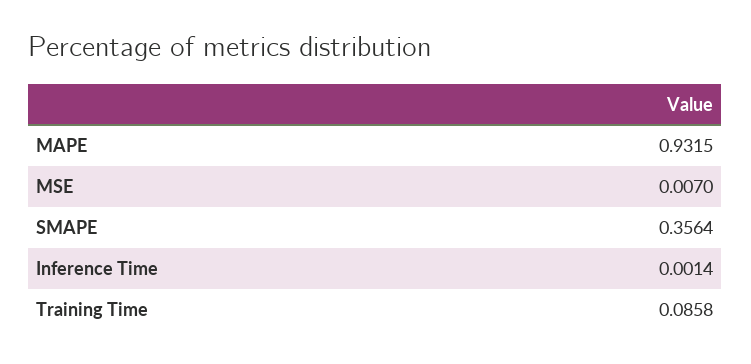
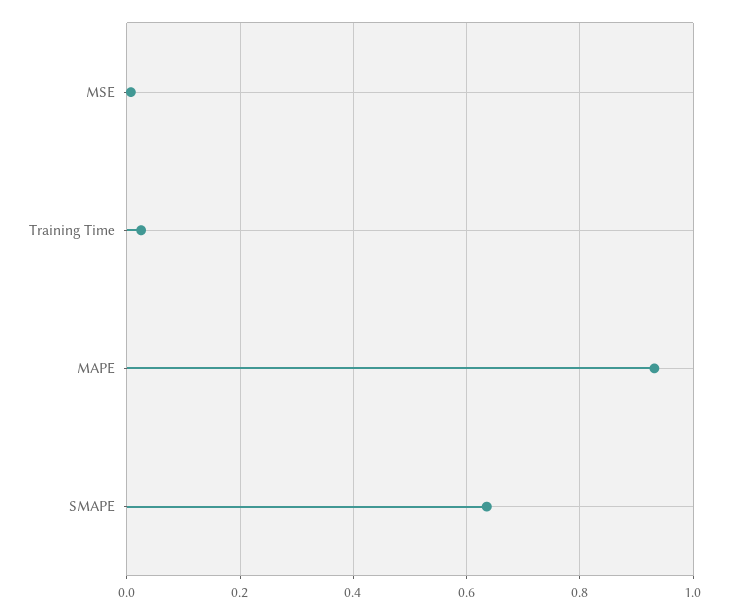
  {
    "MAPE": 0.9315,
    "MSE": 0.007,
-   "SMAPE": 0.3564,
+   "SMAPE": 0.64,
-   "Inference Time": 0.0014,
-   "Training Time": 0.0858
+   "Training Time": 0.02
  }

